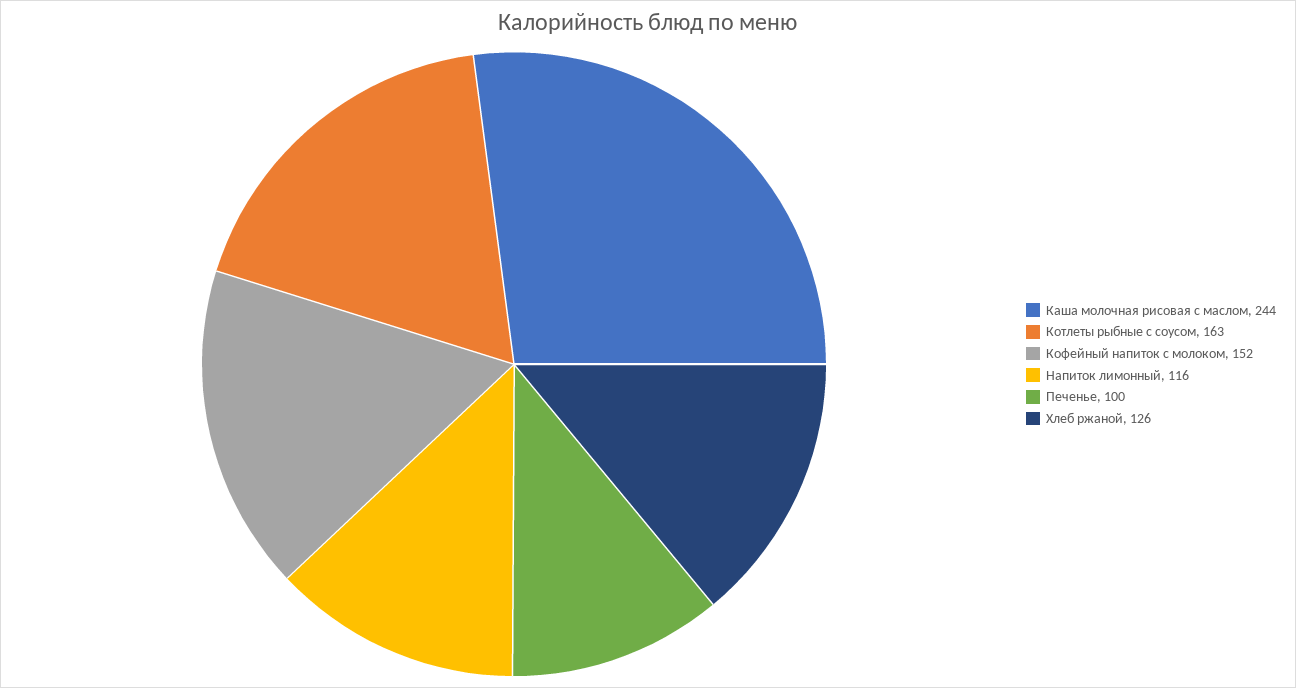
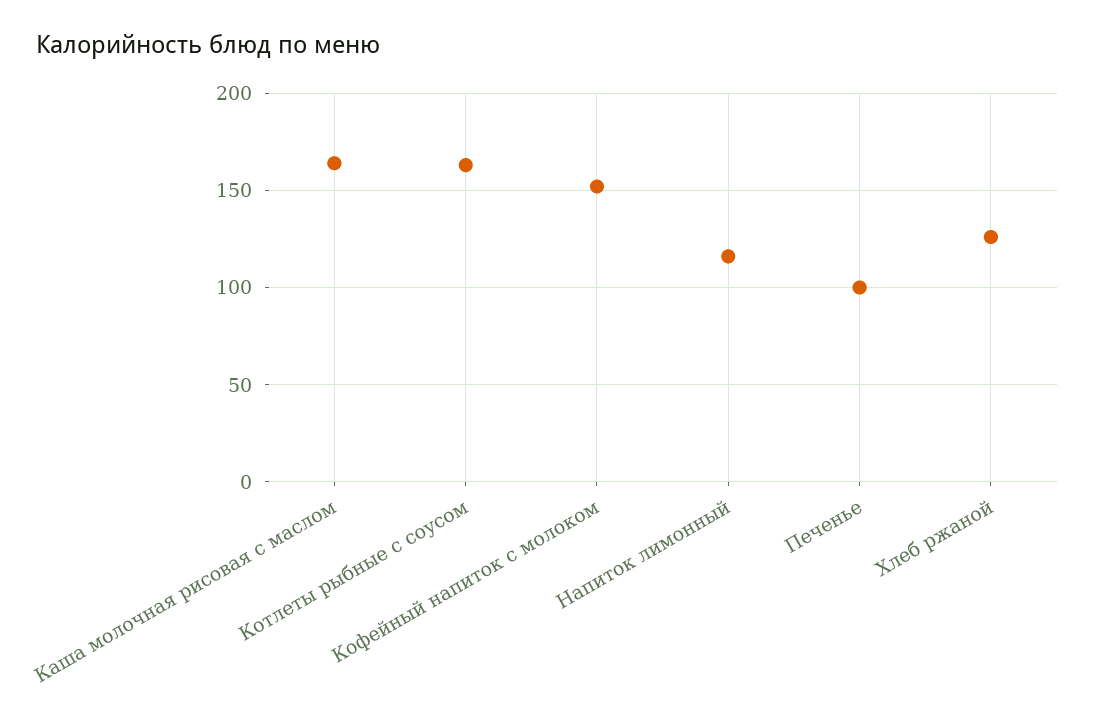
  {
-   "Каша молочная рисовая с маслом": 244,
+   "Каша молочная рисовая с маслом": 165,
    "Котлеты рыбные с соусом": 163,
    "Кофейный напиток с молоком": 152,
    "Напиток лимонный": 116,
    "Печенье": 100,
    "Хлеб ржаной": 126
  }

